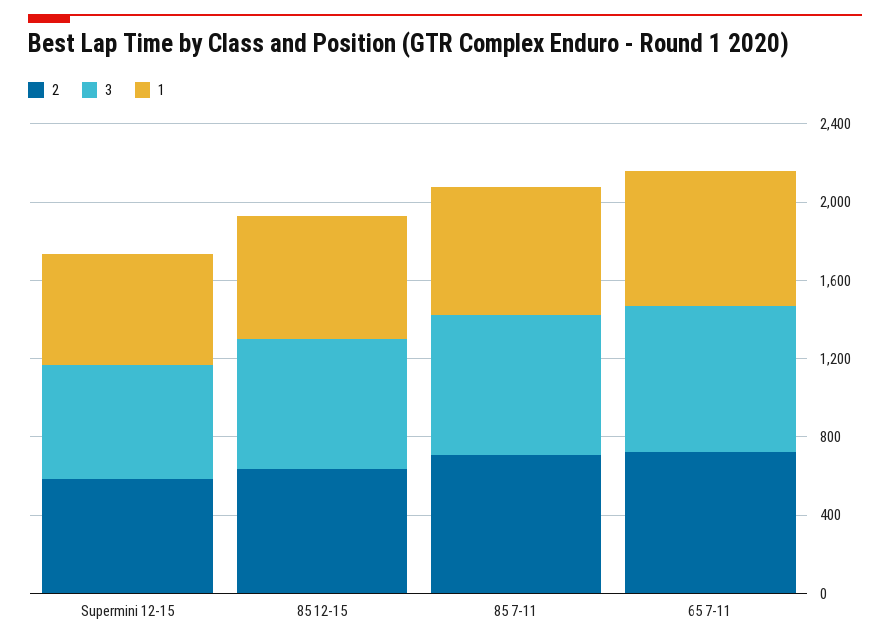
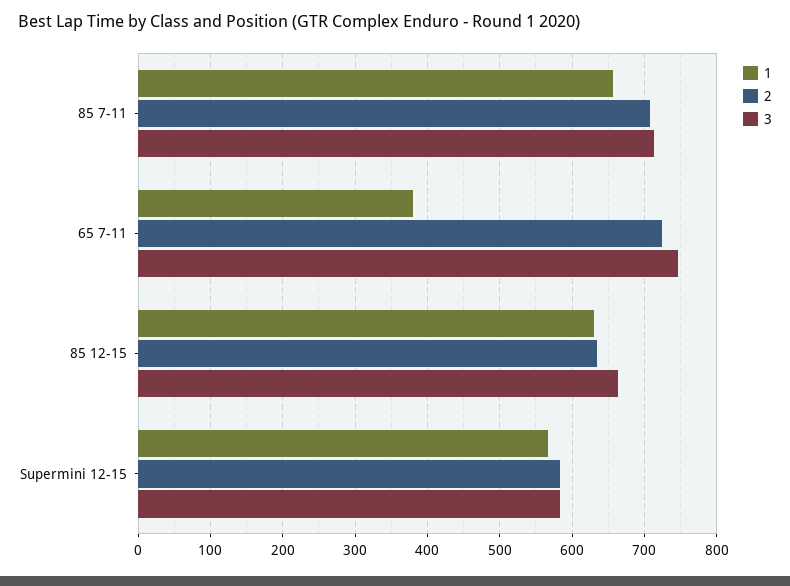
  {
    "2": {
      "Supermini 12-15": 580,
      "85 12-15": 630,
      "85 7-11": 710,
      "65 7-11": 720
    },
    "3": {
      "Supermini 12-15": 580,
      "85 12-15": 660,
      "85 7-11": 710,
      "65 7-11": 750
    },
    "1": {
      "Supermini 12-15": 570,
      "85 12-15": 630,
      "85 7-11": 660,
-     "65 7-11": 700
+     "65 7-11": 380
    }
  }

